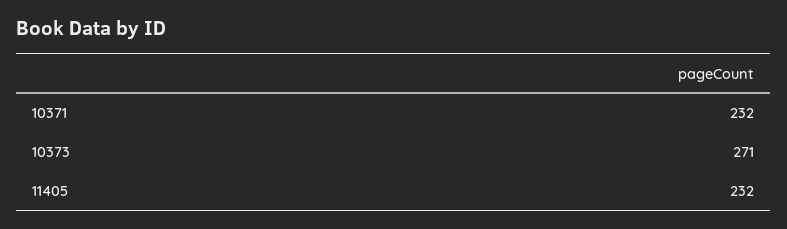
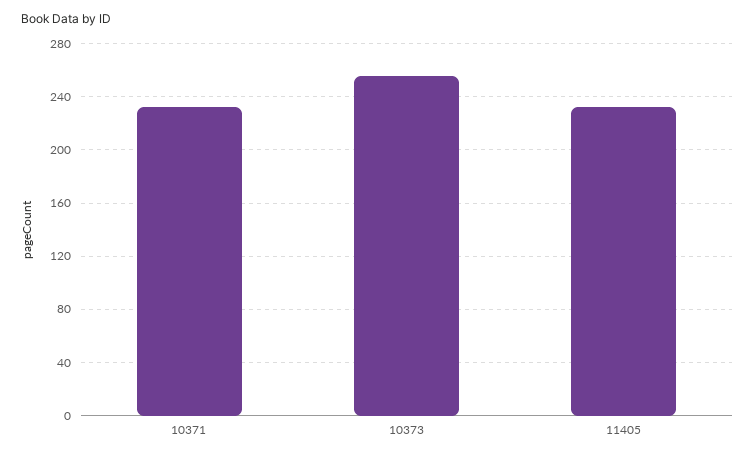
  {
    "10371": 232,
-   "10373": 271,
+   "10373": 255,
    "11405": 232
  }

